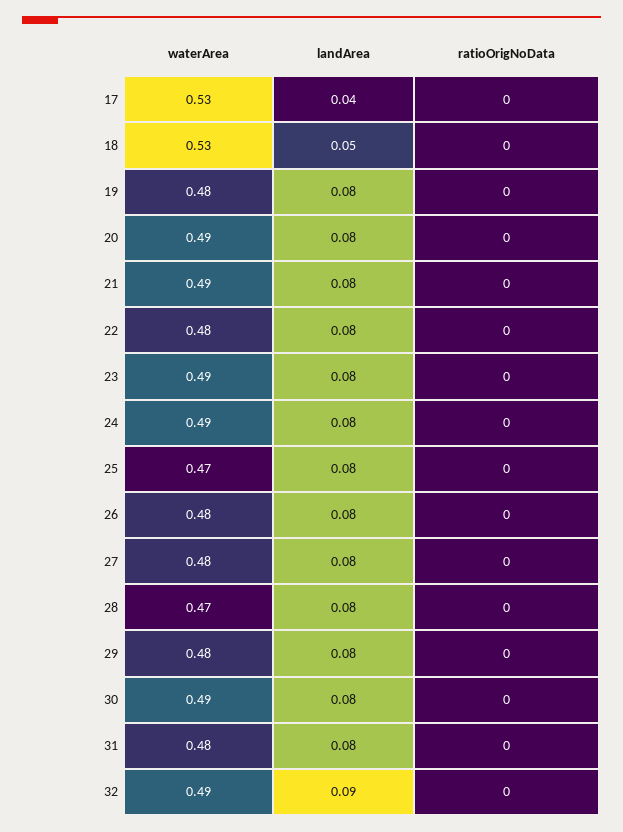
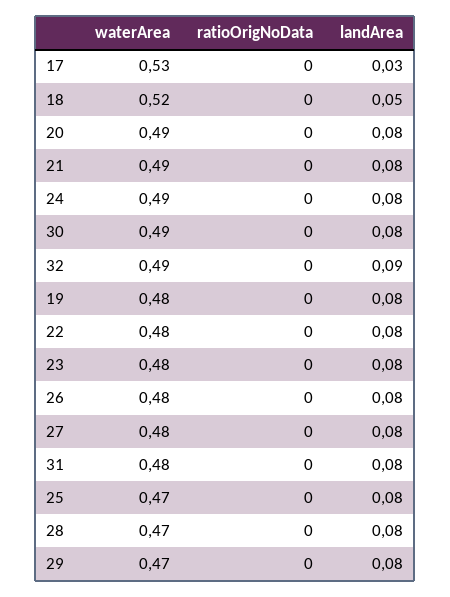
  {
    "waterArea": {
      "17": 0.53,
-     "18": 0.53,
+     "18": 0.52,
      "19": 0.48,
      "20": 0.49,
      "21": 0.49,
      "22": 0.48,
-     "23": 0.49,
+     "23": 0.48,
      "24": 0.49,
      "25": 0.47,
      "26": 0.48,
      "27": 0.48,
      "28": 0.47,
-     "29": 0.48,
+     "29": 0.47,
      "30": 0.49,
      "31": 0.48,
      "32": 0.49
    },
    "landArea": {
-     "17": 0.04,
+     "17": 0.03,
      "18": 0.05,
      "19": 0.08,
      "20": 0.08,
      "21": 0.08,
      "22": 0.08,
      "23": 0.08,
      "24": 0.08,
      "25": 0.08,
      "26": 0.08,
      "27": 0.08,
      "28": 0.08,
      "29": 0.08,
      "30": 0.08,
      "31": 0.08,
      "32": 0.09
    },
    "ratioOrigNoData": {
      "17": 0,
      "18": 0,
      "19": 0,
      "20": 0,
      "21": 0,
      "22": 0,
      "23": 0,
      "24": 0,
      "25": 0,
      "26": 0,
      "27": 0,
      "28": 0,
      "29": 0,
      "30": 0,
      "31": 0,
      "32": 0
    }
  }

